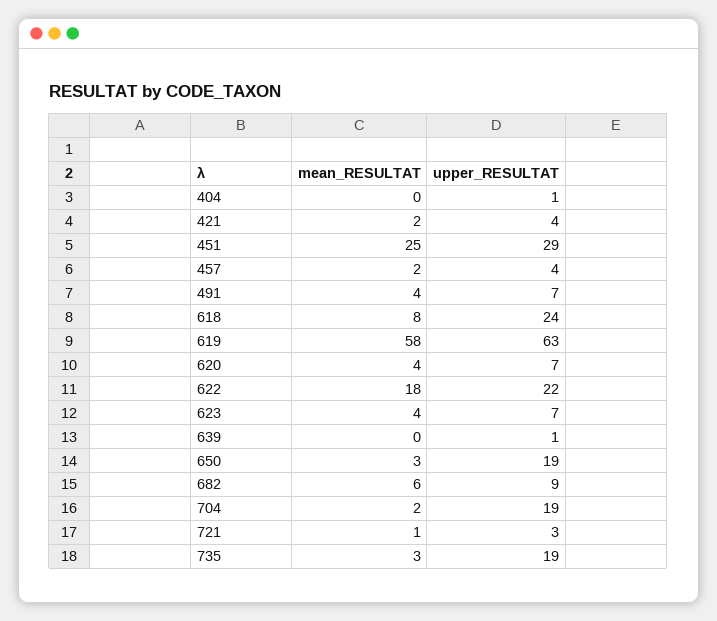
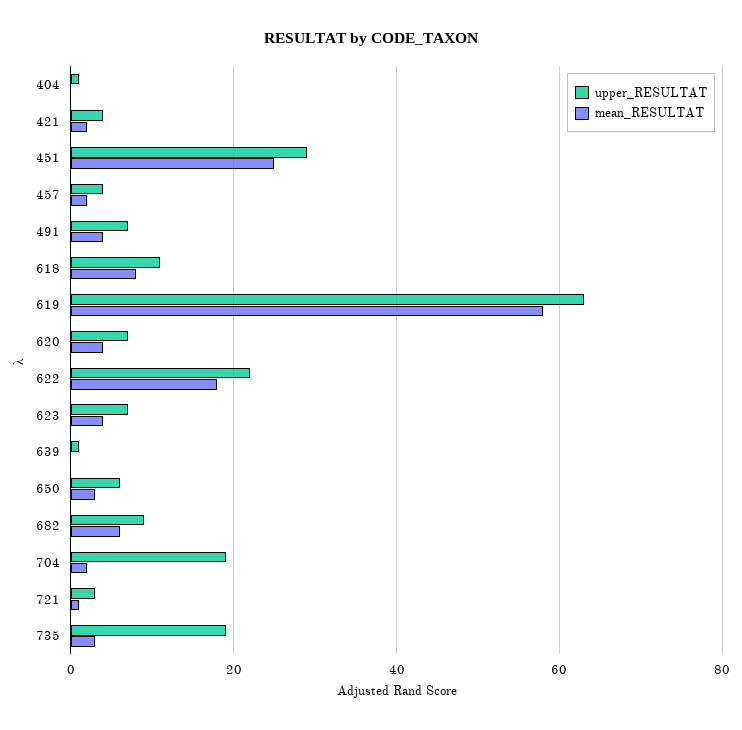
  {
    "mean_RESULTAT": {
      "404": 0,
      "421": 2,
      "451": 25,
      "457": 2,
      "491": 4,
      "618": 8,
      "619": 58,
      "620": 4,
      "622": 18,
      "623": 4,
      "639": 0,
      "650": 3,
      "682": 6,
      "704": 2,
      "721": 1,
      "735": 3
    },
    "upper_RESULTAT": {
      "404": 1,
      "421": 4,
      "451": 29,
      "457": 4,
      "491": 7,
-     "618": 24,
+     "618": 10,
      "619": 63,
      "620": 7,
      "622": 22,
      "623": 7,
      "639": 1,
-     "650": 19,
+     "650": 5,
      "682": 9,
      "704": 19,
      "721": 3,
      "735": 19
    }
  }

